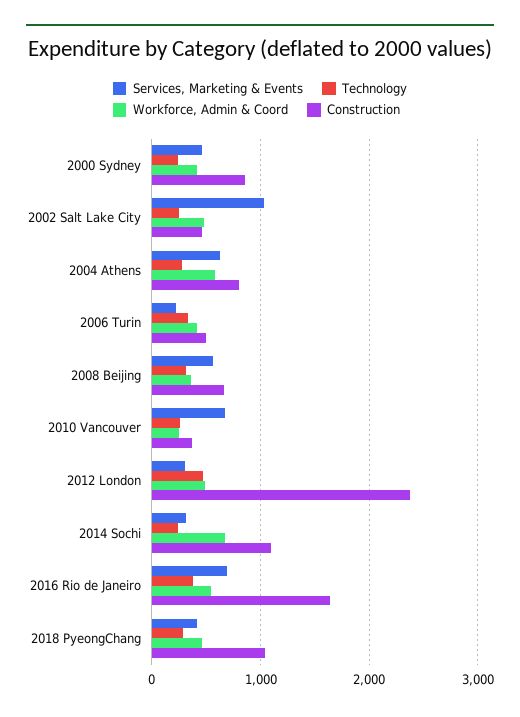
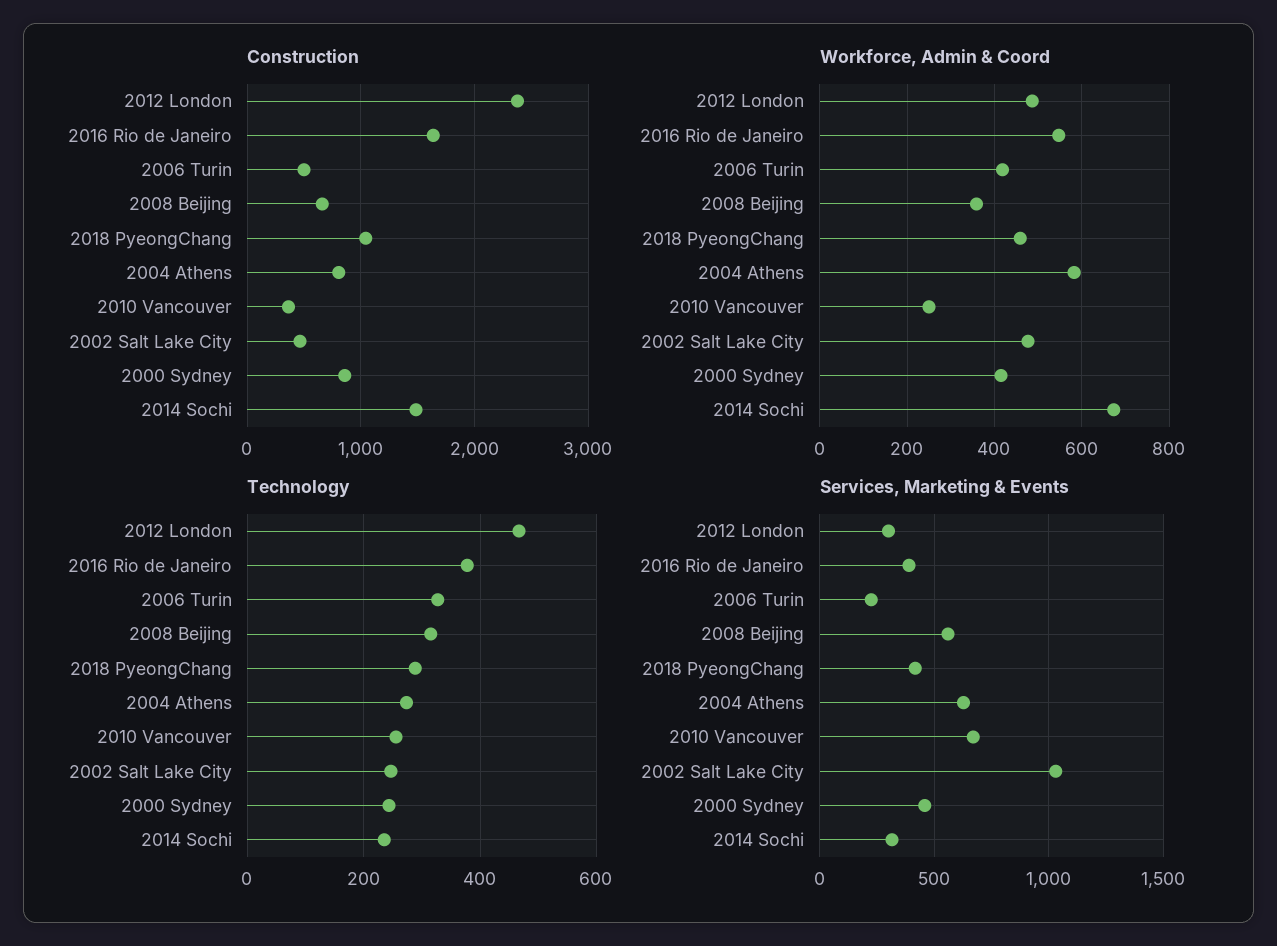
  {
    "Services, Marketing & Events": {
      "2000 Sydney": 450,
      "2002 Salt Lake City": 1050,
      "2004 Athens": 650,
      "2006 Turin": 250,
      "2008 Beijing": 550,
      "2010 Vancouver": 650,
      "2012 London": 300,
      "2014 Sochi": 300,
-     "2016 Rio de Janeiro": 700,
+     "2016 Rio de Janeiro": 400,
      "2018 PyeongChang": 400
    },
    "Technology": {
      "2000 Sydney": 240,
      "2002 Salt Lake City": 240,
      "2004 Athens": 280,
      "2006 Turin": 320,
      "2008 Beijing": 320,
      "2010 Vancouver": 260,
      "2012 London": 460,
      "2014 Sochi": 240,
      "2016 Rio de Janeiro": 380,
      "2018 PyeongChang": 280
    },
    "Workforce, Admin & Coord": {
      "2000 Sydney": 420,
      "2002 Salt Lake City": 480,
      "2004 Athens": 580,
      "2006 Turin": 420,
      "2008 Beijing": 360,
      "2010 Vancouver": 260,
      "2012 London": 480,
      "2014 Sochi": 680,
      "2016 Rio de Janeiro": 540,
      "2018 PyeongChang": 460
    },
    "Construction": {
      "2000 Sydney": 900,
      "2002 Salt Lake City": 500,
      "2004 Athens": 800,
      "2006 Turin": 500,
      "2008 Beijing": 700,
      "2010 Vancouver": 400,
      "2012 London": 2400,
-     "2014 Sochi": 1100,
+     "2014 Sochi": 1500,
      "2016 Rio de Janeiro": 1600,
      "2018 PyeongChang": 1000
    }
  }

